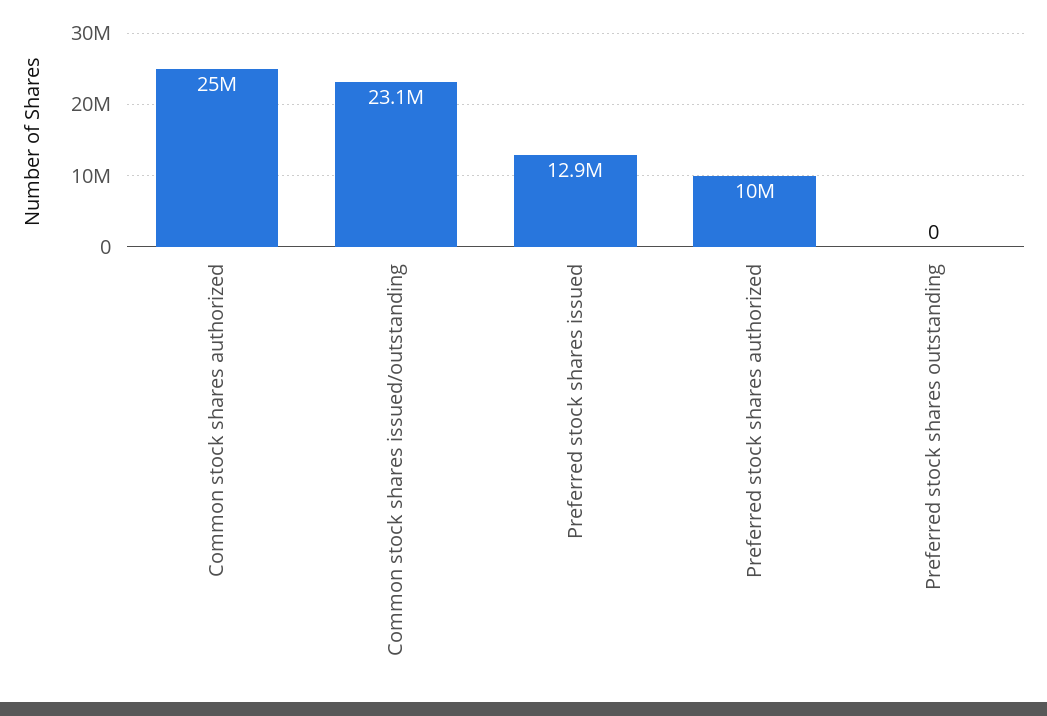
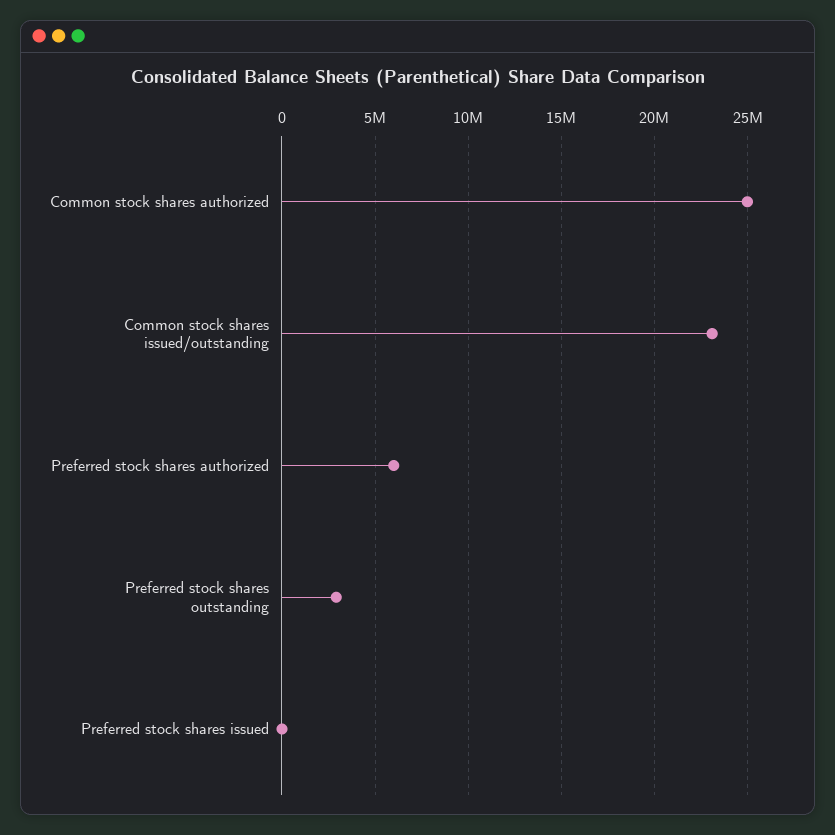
  {
    "Common stock shares authorized": 25000000,
    "Common stock shares issued/outstanding": 23100000,
-   "Preferred stock shares issued": 12900000,
+   "Preferred stock shares issued": 0,
-   "Preferred stock shares authorized": 10000000,
+   "Preferred stock shares authorized": 6000000,
-   "Preferred stock shares outstanding": 0
+   "Preferred stock shares outstanding": 3000000
  }

